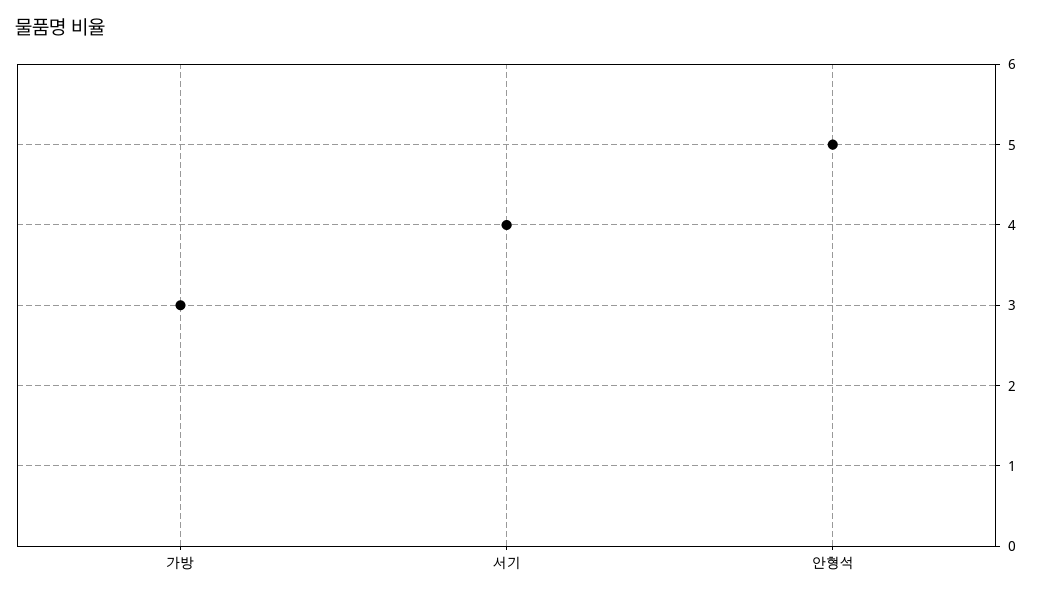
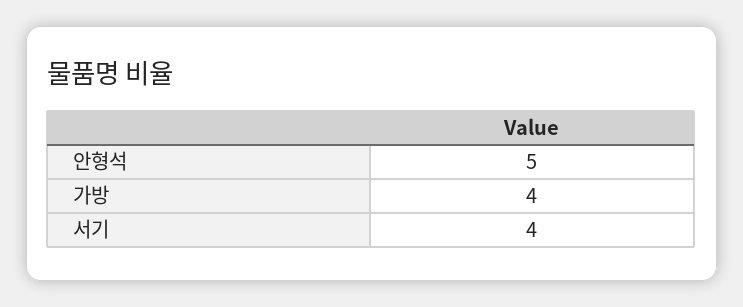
  {
-   "가방": 3,
+   "가방": 4,
    "서기": 4,
    "안형석": 5
  }

